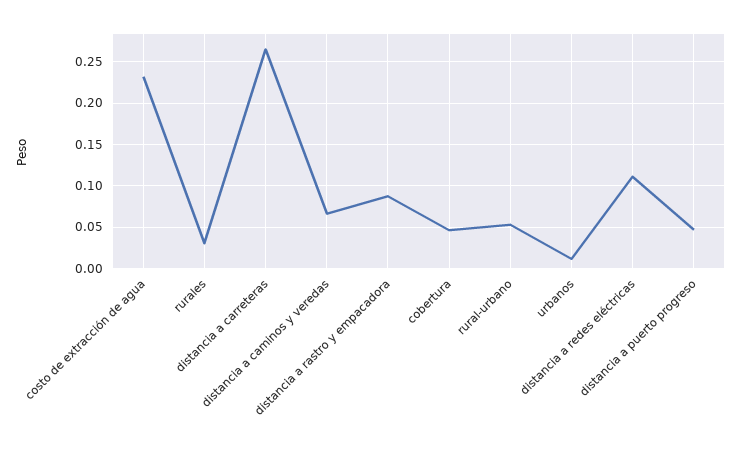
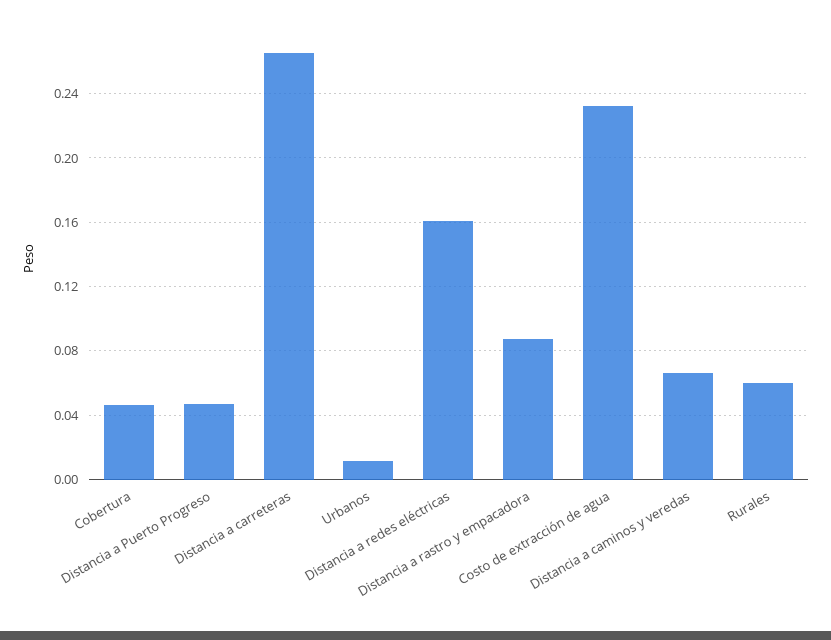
  {
    "costo de extracción de agua": 0.23,
-   "rurales": 0.03,
+   "rurales": 0.06,
    "distancia a carreteras": 0.265,
    "distancia a caminos y veredas": 0.065,
    "distancia a rastro y empacadora": 0.09,
    "cobertura": 0.045,
-   "rural-urbano": 0.05,
    "urbanos": 0.01,
-   "distancia a redes eléctricas": 0.11,
+   "distancia a redes eléctricas": 0.16,
    "distancia a puerto progreso": 0.045
  }

